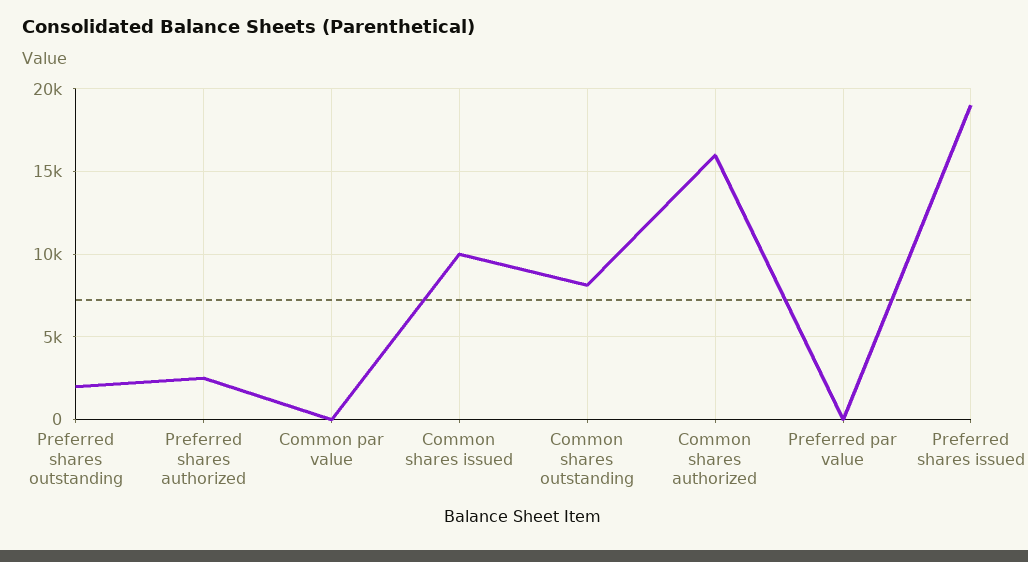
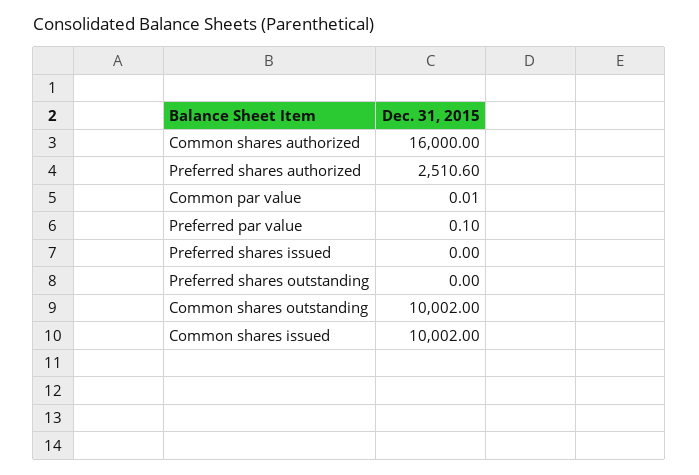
  {
-   "Preferred shares outstanding": 2000,
+   "Preferred shares outstanding": 0,
    "Preferred shares authorized": 2510.6,
    "Common par value": 0.01,
    "Common shares issued": 10002,
-   "Common shares outstanding": 8000,
+   "Common shares outstanding": 10002,
    "Common shares authorized": 16000,
    "Preferred par value": 0.1,
-   "Preferred shares issued": 19000
+   "Preferred shares issued": 0
  }

